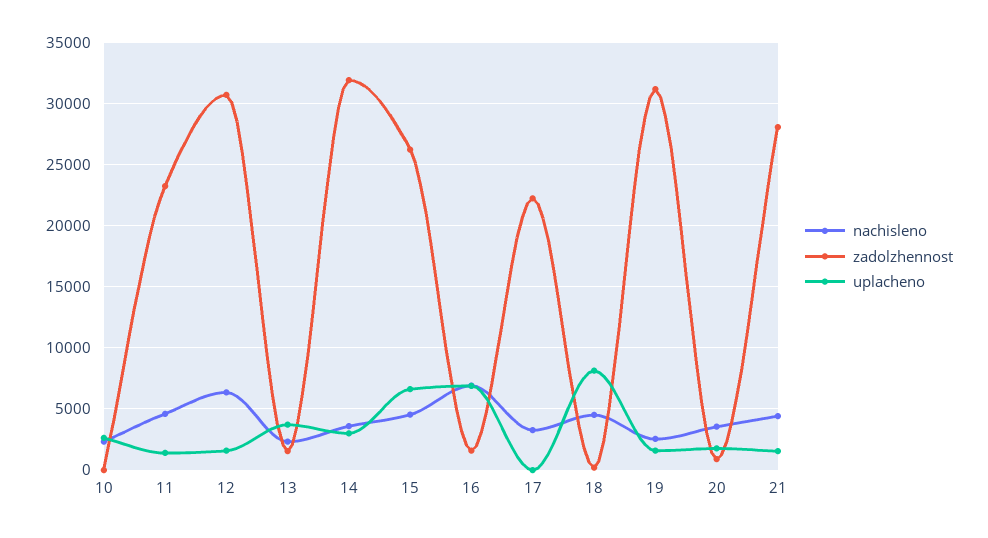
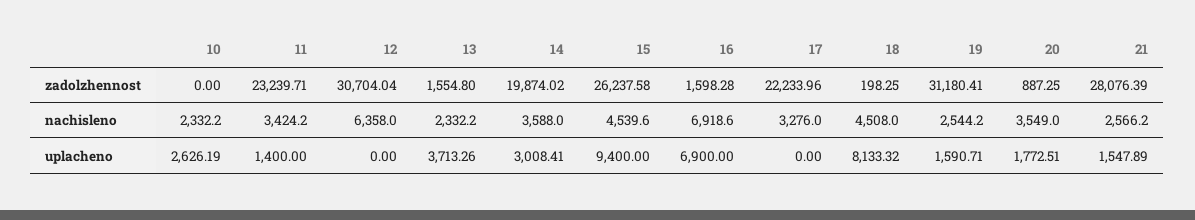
  {
    "nachisleno": {
      "10": 2332.2,
-     "11": 4500,
+     "11": 3424.2,
      "12": 6358,
      "13": 2332.2,
      "14": 3588,
      "15": 4539.6,
      "16": 6918.6,
      "17": 3276,
      "18": 4508,
      "19": 2544.2,
      "20": 3549,
-     "21": 4500
+     "21": 2566.2
    },
    "zadolzhennost": {
      "10": 0,
      "11": 23239.71,
      "12": 30704.04,
      "13": 1554.8,
-     "14": 32000,
+     "14": 19874.02,
      "15": 26237.58,
      "16": 1598.28,
      "17": 22233.96,
      "18": 198.25,
      "19": 31180.41,
      "20": 887.25,
      "21": 28076.39
    },
    "uplacheno": {
      "10": 2626.19,
      "11": 1400,
-     "12": 1500,
+     "12": 0,
      "13": 3713.26,
      "14": 3008.41,
-     "15": 6500,
+     "15": 9400,
      "16": 6900,
      "17": 0,
      "18": 8133.32,
      "19": 1590.71,
      "20": 1772.51,
      "21": 1547.89
    }
  }

